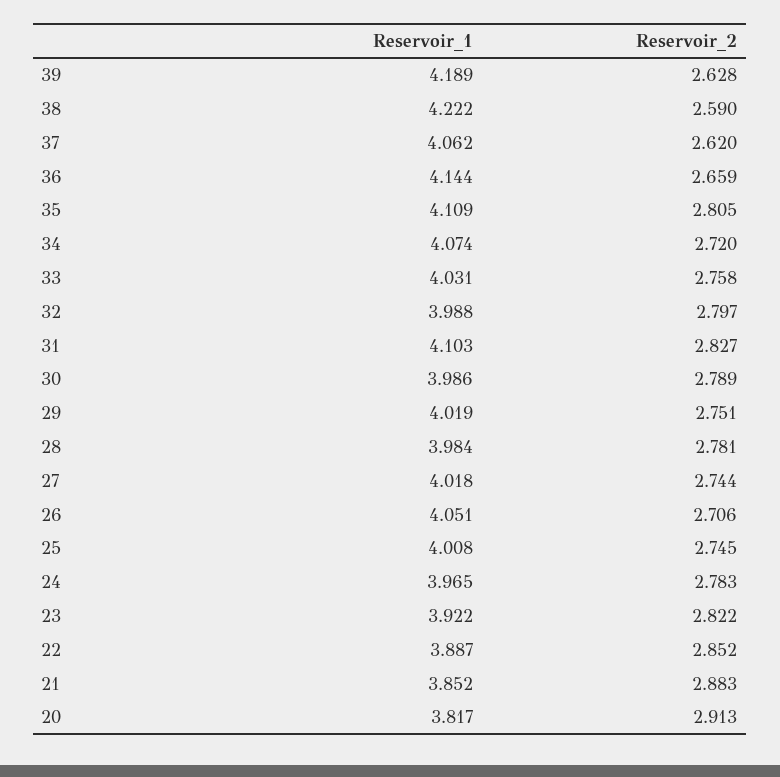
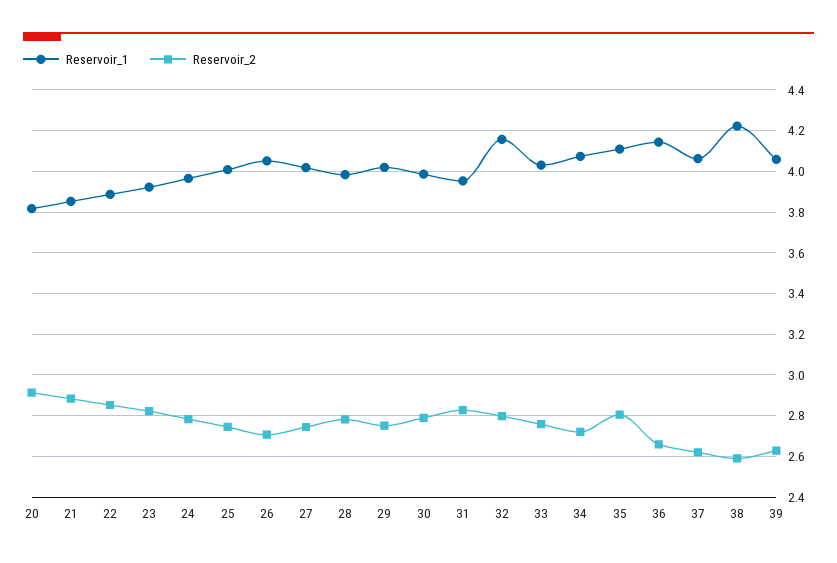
  {
    "Reservoir_1": {
-     "39": 4.189,
+     "39": 4.05,
      "38": 4.222,
      "37": 4.062,
      "36": 4.144,
      "35": 4.109,
      "34": 4.074,
      "33": 4.031,
-     "32": 3.988,
+     "32": 4.15,
-     "31": 4.103,
+     "31": 3.95,
      "30": 3.986,
      "29": 4.019,
      "28": 3.984,
      "27": 4.018,
      "26": 4.051,
      "25": 4.008,
      "24": 3.965,
      "23": 3.922,
      "22": 3.887,
      "21": 3.852,
      "20": 3.817
    },
    "Reservoir_2": {
      "39": 2.628,
      "38": 2.59,
      "37": 2.62,
      "36": 2.659,
      "35": 2.805,
      "34": 2.72,
      "33": 2.758,
      "32": 2.797,
      "31": 2.827,
      "30": 2.789,
      "29": 2.751,
      "28": 2.781,
      "27": 2.744,
      "26": 2.706,
      "25": 2.745,
      "24": 2.783,
      "23": 2.822,
      "22": 2.852,
      "21": 2.883,
      "20": 2.913
    }
  }

